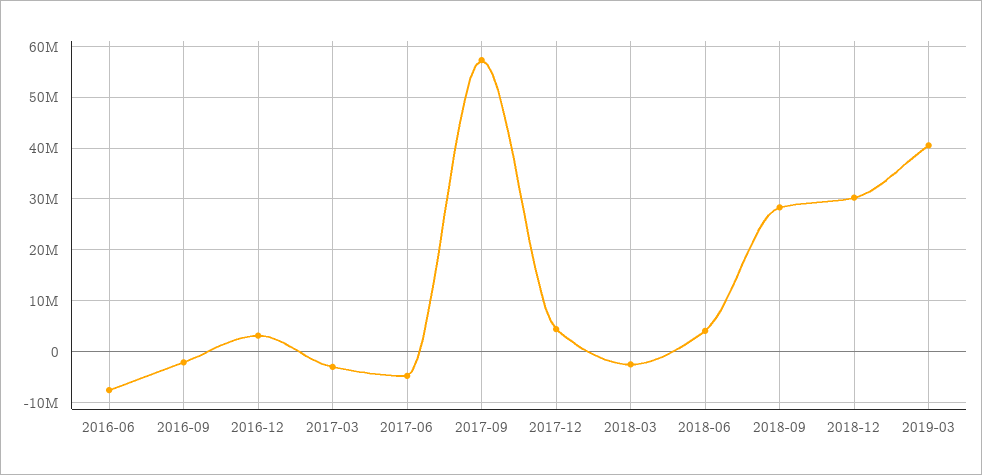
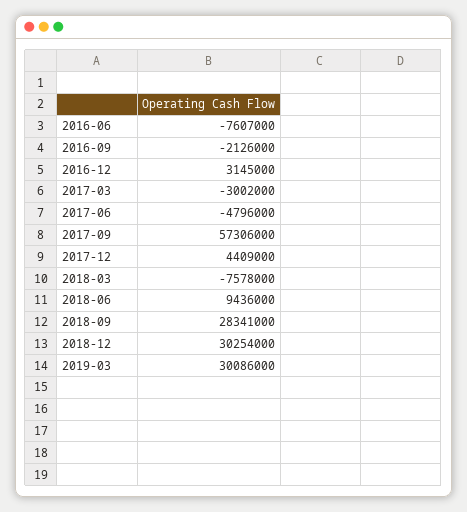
  {
    "2016-06": -7607000,
    "2016-09": -2126000,
    "2016-12": 3145000,
    "2017-03": -3002000,
    "2017-06": -4796000,
    "2017-09": 57306000,
    "2017-12": 4409000,
-   "2018-03": -2000000,
+   "2018-03": -7578000,
-   "2018-06": 4000000,
+   "2018-06": 9436000,
    "2018-09": 28341000,
    "2018-12": 30254000,
-   "2019-03": 40000000
+   "2019-03": 30086000
  }

